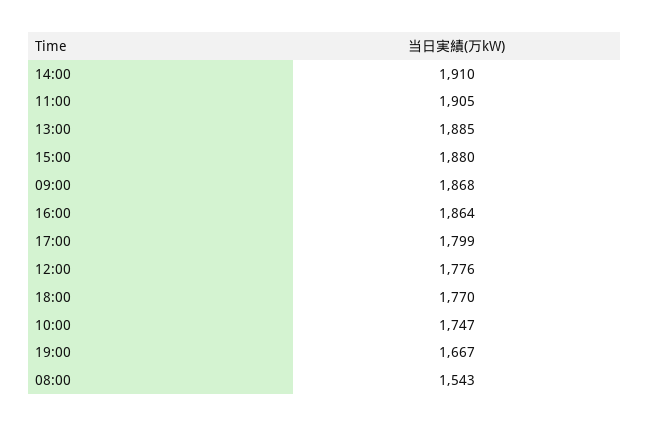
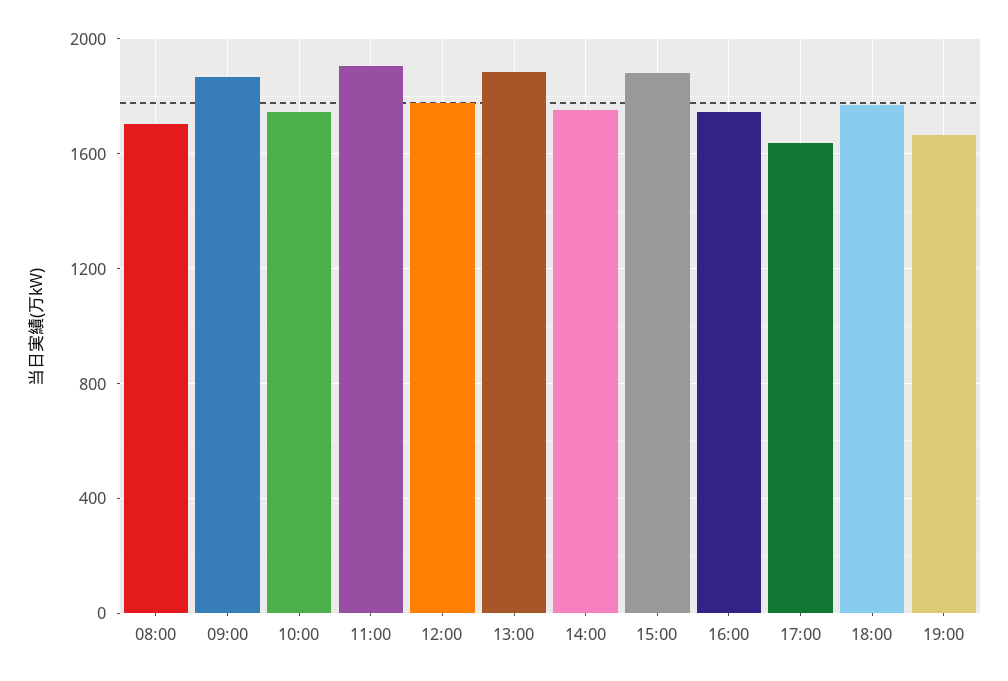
  {
-   "14:00": 1910,
+   "14:00": 1750,
    "11:00": 1905,
    "13:00": 1885,
    "15:00": 1880,
    "09:00": 1868,
-   "16:00": 1864,
+   "16:00": 1750,
-   "17:00": 1799,
+   "17:00": 1650,
    "12:00": 1776,
    "18:00": 1770,
    "10:00": 1747,
    "19:00": 1667,
-   "08:00": 1543
+   "08:00": 1700
  }

